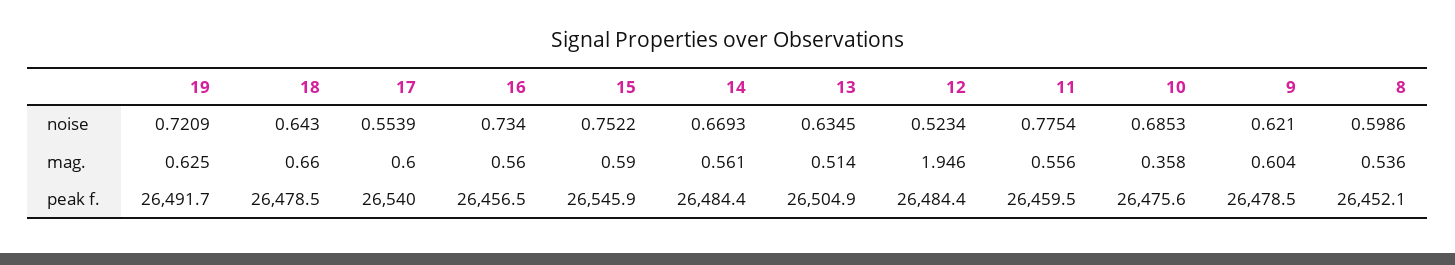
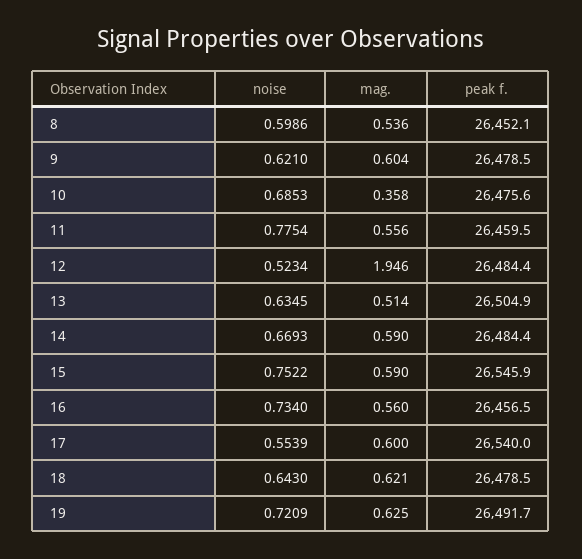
  {
    "19": {
      "noise": 0.7209,
      "mag.": 0.625,
      "peak f.": 26491.7
    },
    "18": {
      "noise": 0.643,
-     "mag.": 0.66,
+     "mag.": 0.621,
      "peak f.": 26478.5
    },
    "17": {
      "noise": 0.5539,
      "mag.": 0.6,
      "peak f.": 26540
    },
    "16": {
      "noise": 0.734,
      "mag.": 0.56,
      "peak f.": 26456.5
    },
    "15": {
      "noise": 0.7522,
      "mag.": 0.59,
      "peak f.": 26545.9
    },
    "14": {
      "noise": 0.6693,
-     "mag.": 0.561,
+     "mag.": 0.59,
      "peak f.": 26484.4
    },
    "13": {
      "noise": 0.6345,
      "mag.": 0.514,
      "peak f.": 26504.9
    },
    "12": {
      "noise": 0.5234,
      "mag.": 1.946,
      "peak f.": 26484.4
    },
    "11": {
      "noise": 0.7754,
      "mag.": 0.556,
      "peak f.": 26459.5
    },
    "10": {
      "noise": 0.6853,
      "mag.": 0.358,
      "peak f.": 26475.6
    },
    "9": {
      "noise": 0.621,
      "mag.": 0.604,
      "peak f.": 26478.5
    },
    "8": {
      "noise": 0.5986,
      "mag.": 0.536,
      "peak f.": 26452.1
    }
  }

